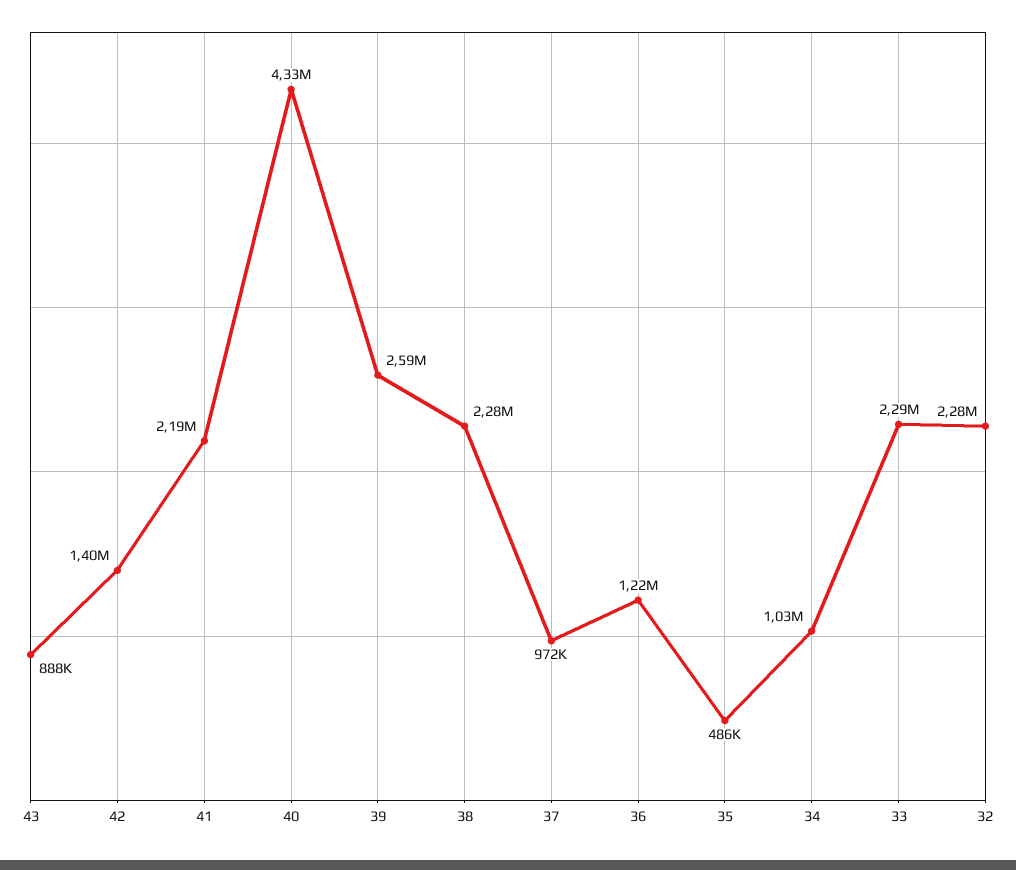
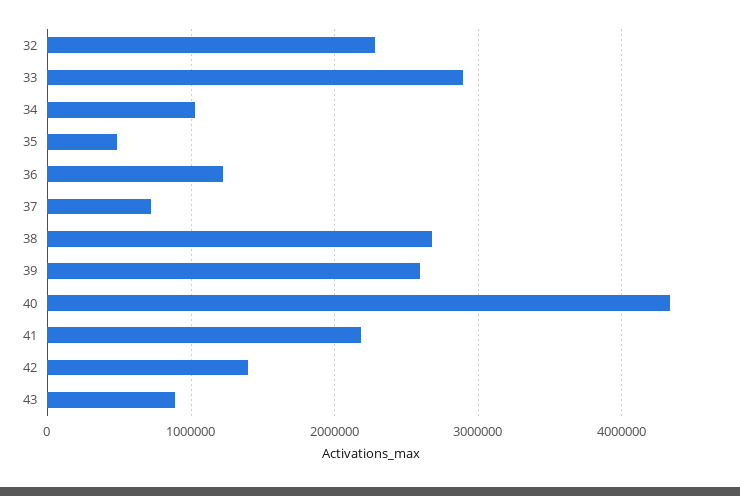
  {
    "43": 888000,
    "42": 1400000,
    "41": 2190000,
    "40": 4330000,
    "39": 2590000,
-   "38": 2280000,
+   "38": 2700000,
-   "37": 972000,
+   "37": 700000,
    "36": 1220000,
    "35": 486000,
    "34": 1030000,
-   "33": 2290000,
+   "33": 2900000,
    "32": 2280000
  }

